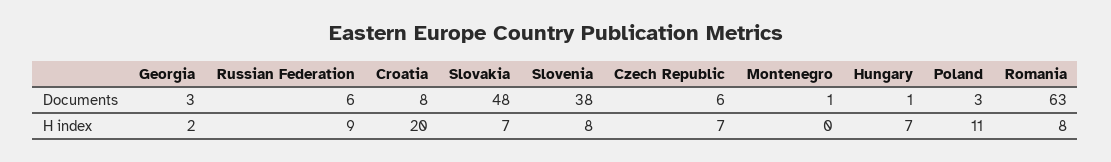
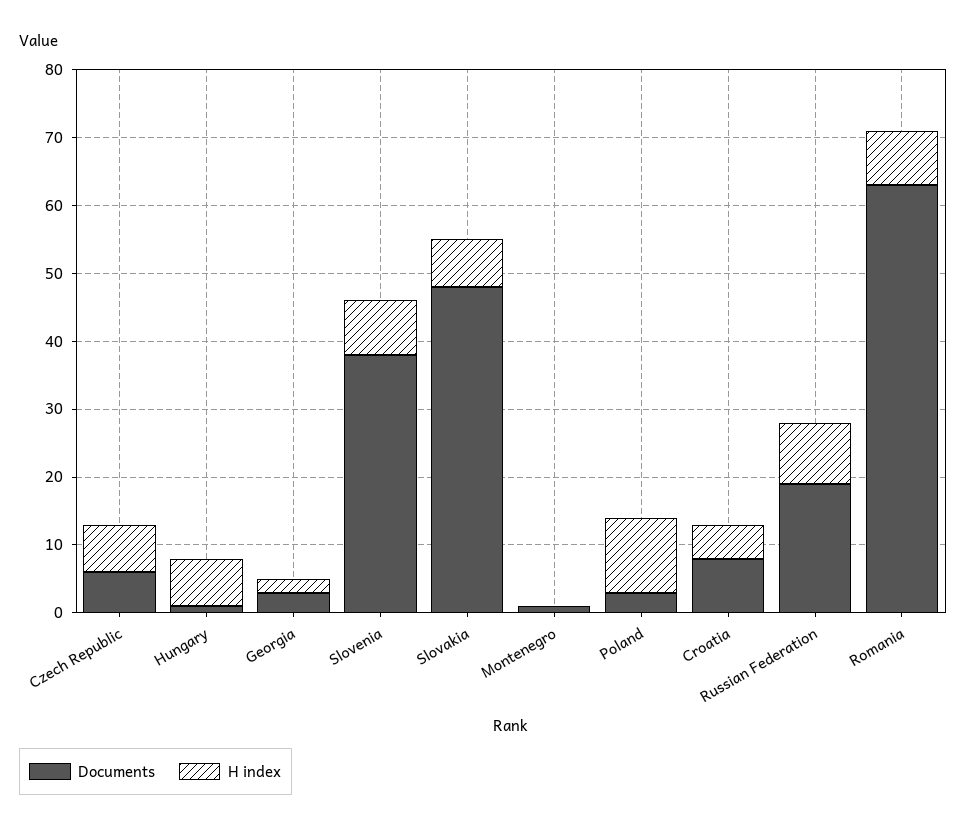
  {
    "Documents": {
      "Georgia": 3,
-     "Russian Federation": 6,
+     "Russian Federation": 20,
      "Croatia": 8,
      "Slovakia": 48,
      "Slovenia": 38,
      "Czech Republic": 6,
      "Montenegro": 1,
      "Hungary": 1,
      "Poland": 3,
      "Romania": 63
    },
    "H index": {
      "Georgia": 2,
      "Russian Federation": 9,
-     "Croatia": 20,
+     "Croatia": 5,
      "Slovakia": 7,
      "Slovenia": 8,
      "Czech Republic": 7,
      "Montenegro": 0,
      "Hungary": 7,
      "Poland": 11,
      "Romania": 8
    }
  }

